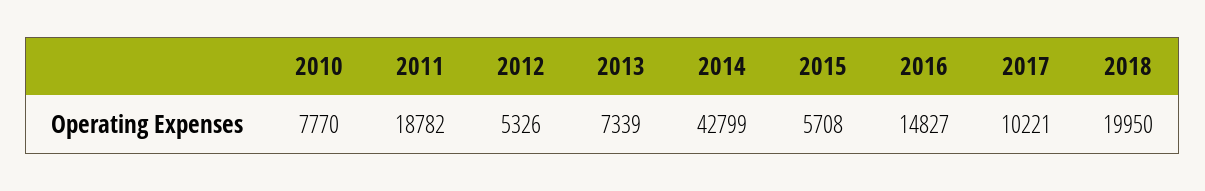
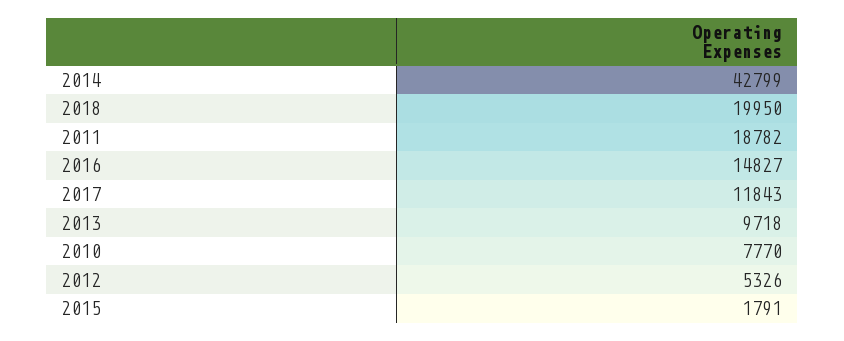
  {
    "2010": 7770,
    "2011": 18782,
    "2012": 5326,
-   "2013": 7339,
+   "2013": 9718,
    "2014": 42799,
-   "2015": 5708,
+   "2015": 1791,
    "2016": 14827,
-   "2017": 10221,
+   "2017": 11843,
    "2018": 19950
  }

